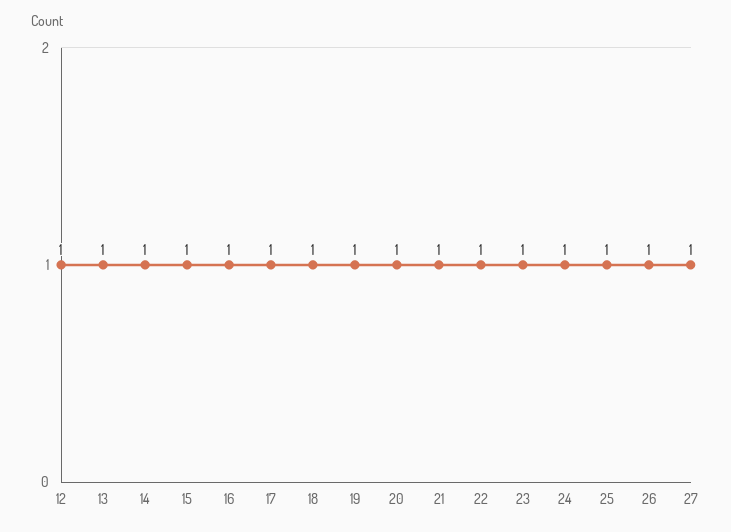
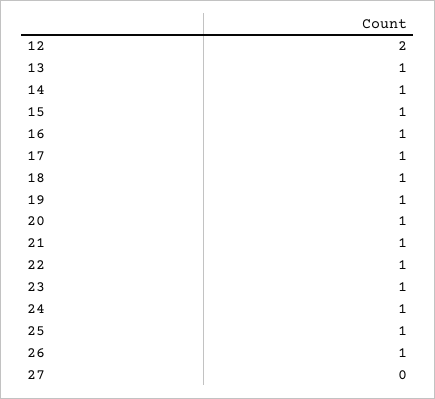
  {
-   "12": 1,
+   "12": 2,
    "13": 1,
    "14": 1,
    "15": 1,
    "16": 1,
    "17": 1,
    "18": 1,
    "19": 1,
    "20": 1,
    "21": 1,
    "22": 1,
    "23": 1,
    "24": 1,
    "25": 1,
    "26": 1,
-   "27": 1
+   "27": 0
  }

